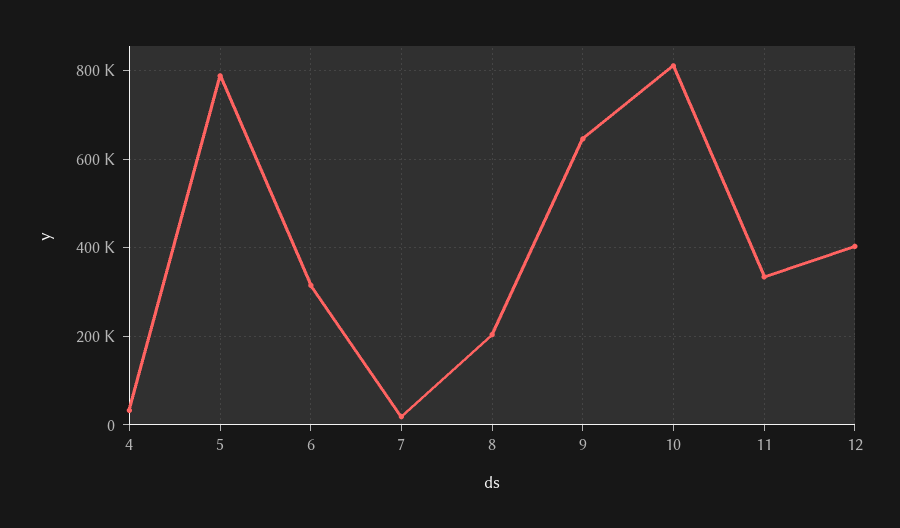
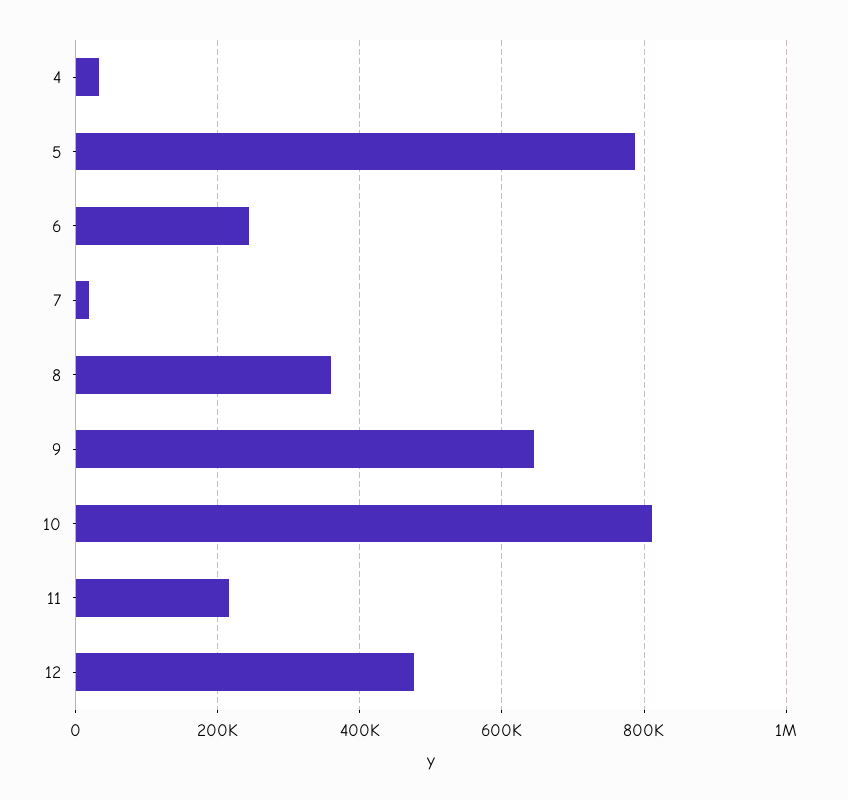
  {
    "4": 40000,
    "5": 780000,
-   "6": 320000,
+   "6": 240000,
    "7": 20000,
-   "8": 200000,
+   "8": 360000,
    "9": 640000,
    "10": 820000,
-   "11": 340000,
+   "11": 220000,
-   "12": 400000
+   "12": 480000
  }

